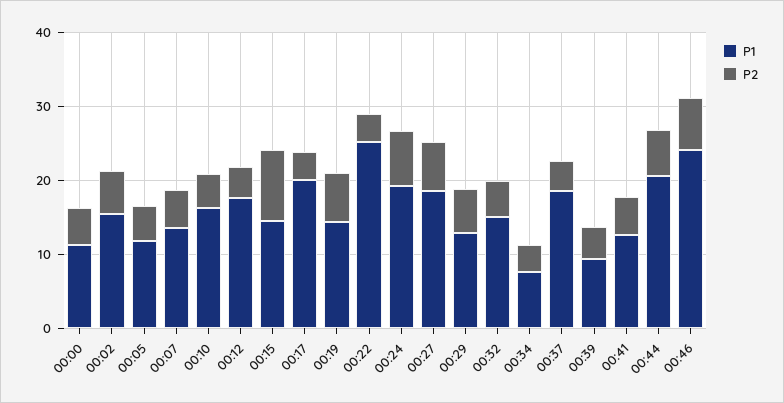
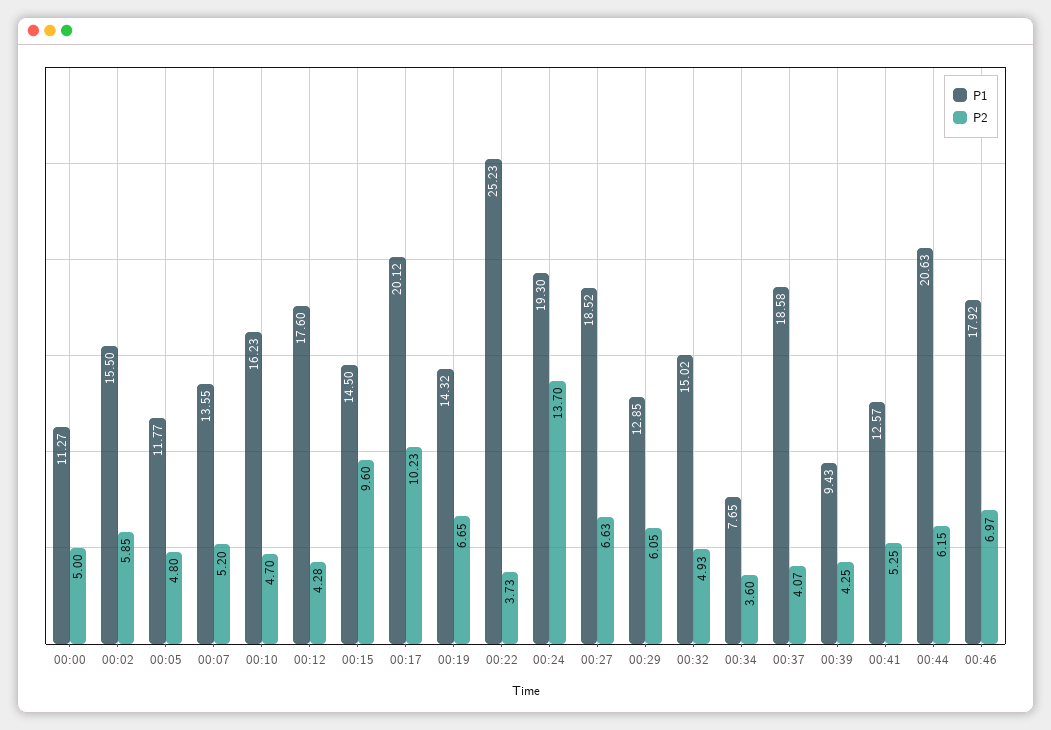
  {
    "P1": {
      "00:00": 11.27,
      "00:02": 15.5,
      "00:05": 11.77,
      "00:07": 13.55,
      "00:10": 16.23,
      "00:12": 17.6,
      "00:15": 14.5,
      "00:17": 20.12,
      "00:19": 14.32,
      "00:22": 25.23,
      "00:24": 19.3,
      "00:27": 18.52,
      "00:29": 12.85,
      "00:32": 15.02,
      "00:34": 7.65,
      "00:37": 18.58,
      "00:39": 9.43,
      "00:41": 12.57,
      "00:44": 20.63,
-     "00:46": 24
+     "00:46": 17.92
    },
    "P2": {
      "00:00": 5,
      "00:02": 5.85,
      "00:05": 4.8,
      "00:07": 5.2,
      "00:10": 4.7,
      "00:12": 4.28,
      "00:15": 9.6,
-     "00:17": 4,
+     "00:17": 10.23,
      "00:19": 6.65,
      "00:22": 3.73,
-     "00:24": 8,
+     "00:24": 13.7,
      "00:27": 6.63,
      "00:29": 6.05,
      "00:32": 4.93,
      "00:34": 3.6,
      "00:37": 4.07,
      "00:39": 4.25,
      "00:41": 5.25,
      "00:44": 6.15,
      "00:46": 6.97
    }
  }

